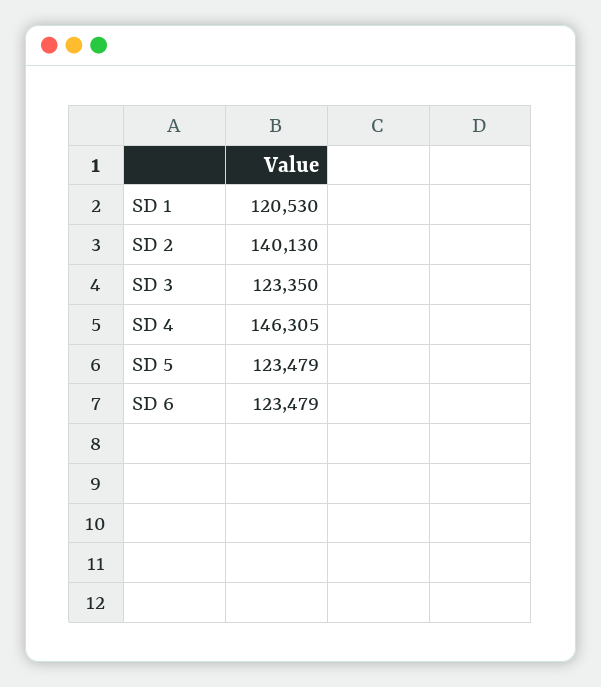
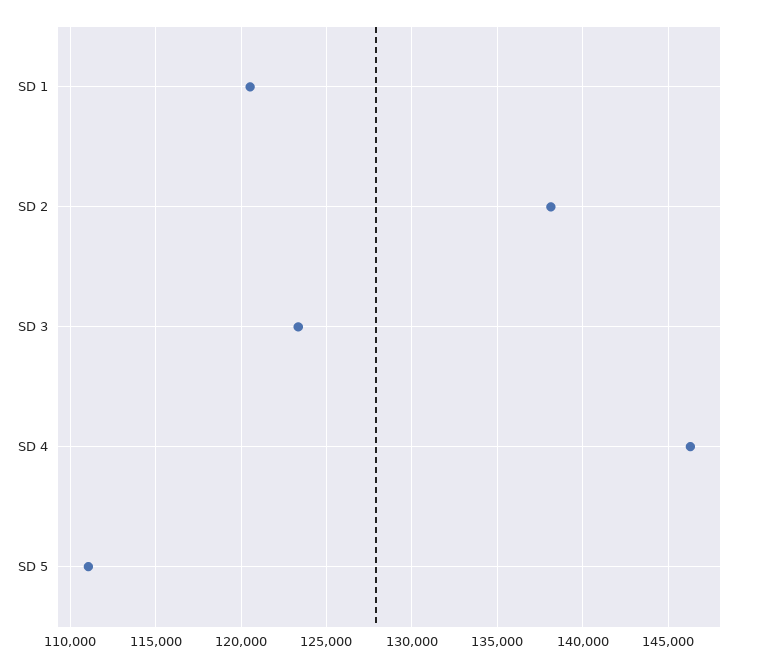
  {
    "SD 1": 120530,
-   "SD 2": 140130,
+   "SD 2": 138000,
    "SD 3": 123350,
    "SD 4": 146305,
-   "SD 5": 123479,
+   "SD 5": 111000
-   "SD 6": 123479
  }

